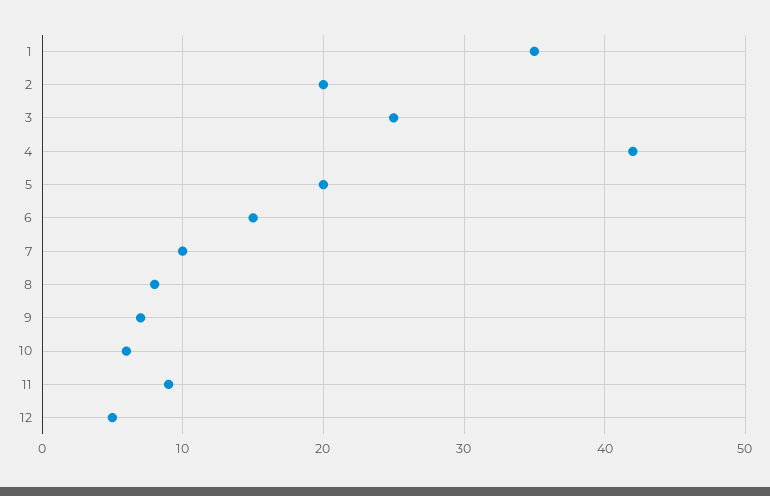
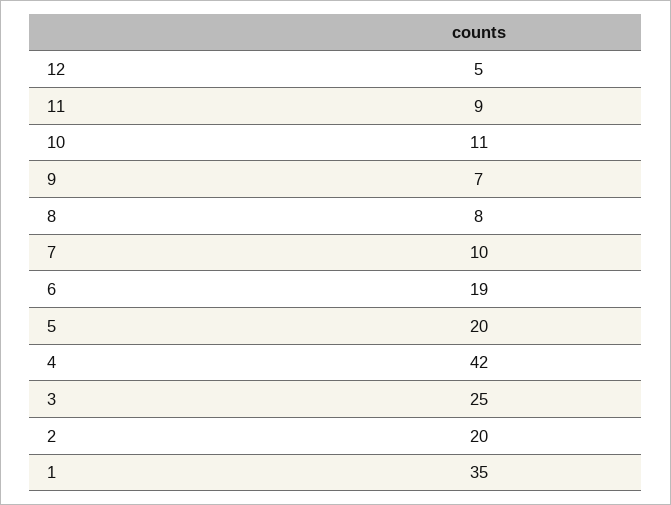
  {
    "1": 35,
    "2": 20,
    "3": 25,
    "4": 42,
    "5": 20,
-   "6": 15,
+   "6": 19,
    "7": 10,
    "8": 8,
    "9": 7,
-   "10": 6,
+   "10": 11,
    "11": 9,
    "12": 5
  }

